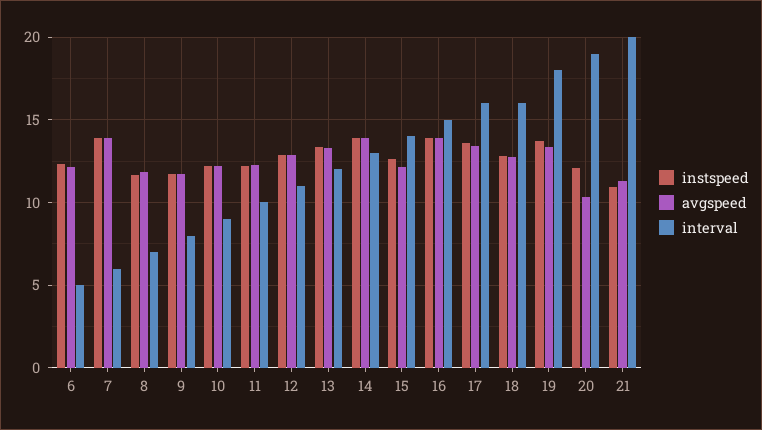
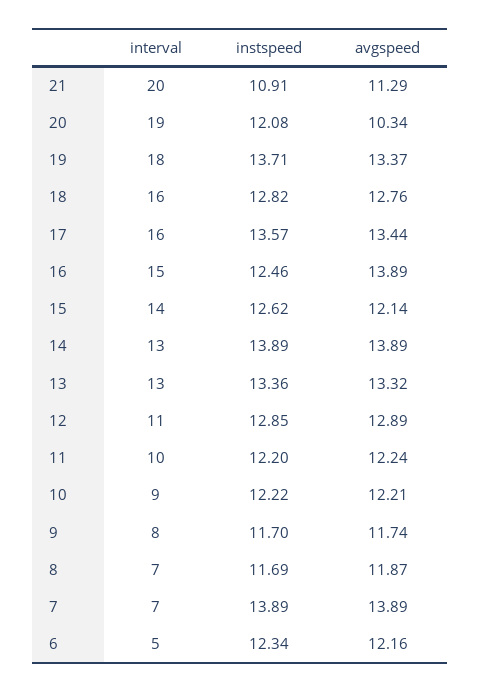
  {
    "instspeed": {
      "6": 12.34,
      "7": 13.89,
      "8": 11.69,
      "9": 11.7,
      "10": 12.22,
      "11": 12.2,
      "12": 12.85,
      "13": 13.36,
      "14": 13.89,
      "15": 12.62,
-     "16": 14,
+     "16": 12.46,
      "17": 13.57,
      "18": 12.82,
      "19": 13.71,
      "20": 12.08,
      "21": 10.91
    },
    "avgspeed": {
      "6": 12.16,
      "7": 13.89,
      "8": 11.87,
      "9": 11.74,
      "10": 12.21,
      "11": 12.24,
      "12": 12.89,
      "13": 13.32,
      "14": 13.89,
      "15": 12.14,
      "16": 13.89,
      "17": 13.44,
      "18": 12.76,
      "19": 13.37,
      "20": 10.34,
      "21": 11.29
    },
    "interval": {
      "6": 5,
-     "7": 6,
+     "7": 7,
      "8": 7,
      "9": 8,
      "10": 9,
      "11": 10,
      "12": 11,
-     "13": 12,
+     "13": 13,
      "14": 13,
      "15": 14,
      "16": 15,
      "17": 16,
      "18": 16,
      "19": 18,
      "20": 19,
      "21": 20
    }
  }

